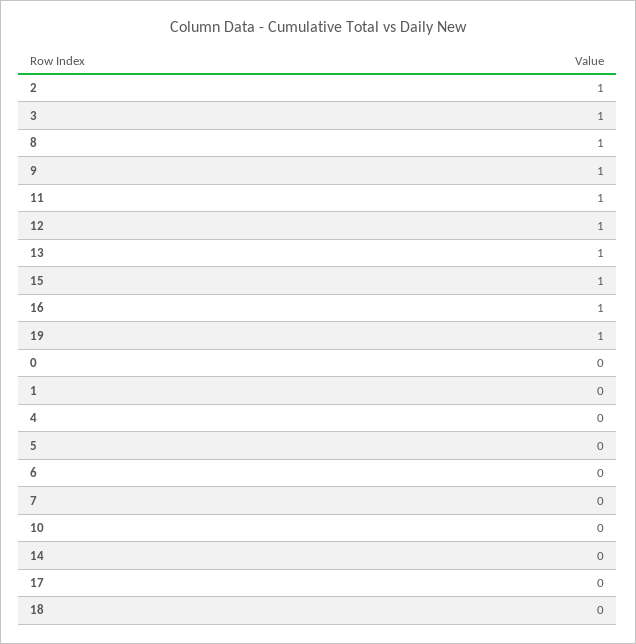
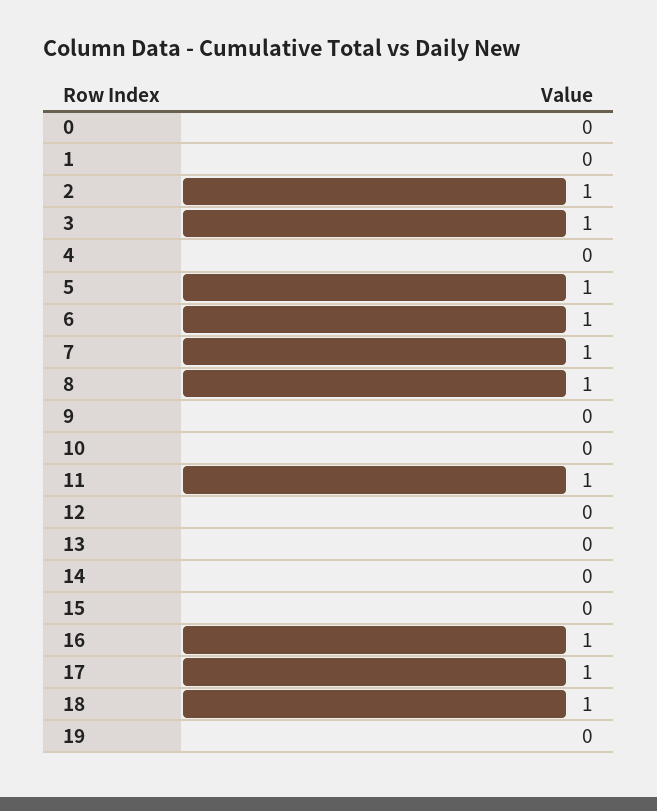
  {
    "2": 1,
    "3": 1,
    "8": 1,
-   "9": 1,
+   "9": 0,
    "11": 1,
-   "12": 1,
+   "12": 0,
-   "13": 1,
+   "13": 0,
-   "15": 1,
+   "15": 0,
    "16": 1,
-   "19": 1,
+   "19": 0,
    "0": 0,
    "1": 0,
    "4": 0,
-   "5": 0,
+   "5": 1,
-   "6": 0,
+   "6": 1,
-   "7": 0,
+   "7": 1,
    "10": 0,
    "14": 0,
-   "17": 0,
+   "17": 1,
-   "18": 0
+   "18": 1
  }

